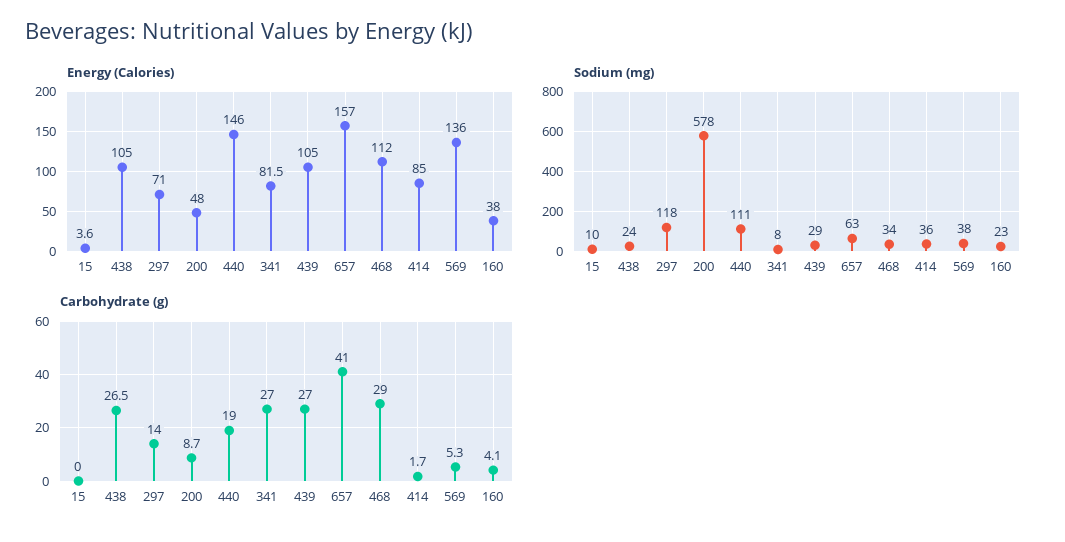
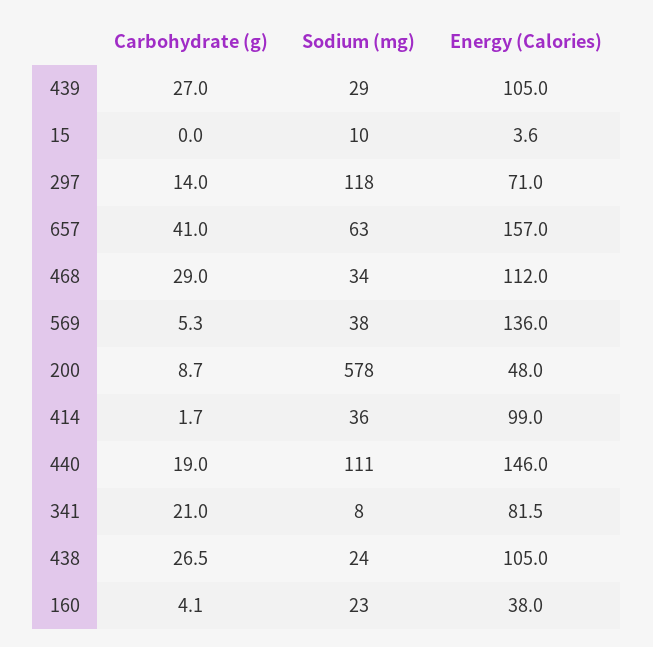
  {
    "Energy (Calories)": {
      "15": 3.6,
      "438": 105,
      "297": 71,
      "200": 48,
      "440": 146,
      "341": 81.5,
      "439": 105,
      "657": 157,
      "468": 112,
-     "414": 85,
+     "414": 99,
      "569": 136,
      "160": 38
    },
    "Sodium (mg)": {
      "15": 10,
      "438": 24,
      "297": 118,
      "200": 578,
      "440": 111,
      "341": 8,
      "439": 29,
      "657": 63,
      "468": 34,
      "414": 36,
      "569": 38,
      "160": 23
    },
    "Carbohydrate (g)": {
      "15": 0,
      "438": 26.5,
      "297": 14,
      "200": 8.7,
      "440": 19,
-     "341": 27,
+     "341": 21,
      "439": 27,
      "657": 41,
      "468": 29,
      "414": 1.7,
      "569": 5.3,
      "160": 4.1
    }
  }

